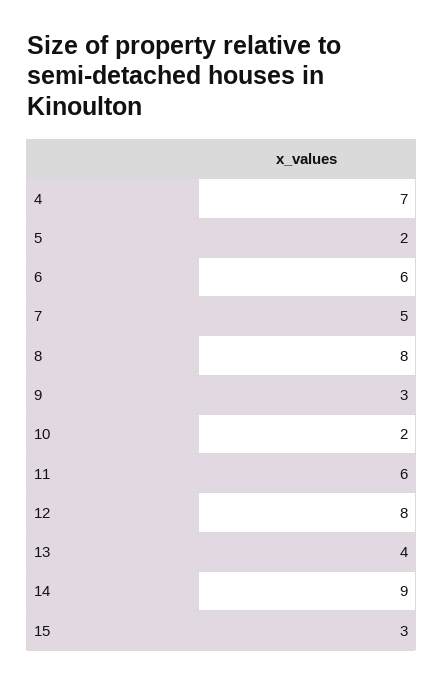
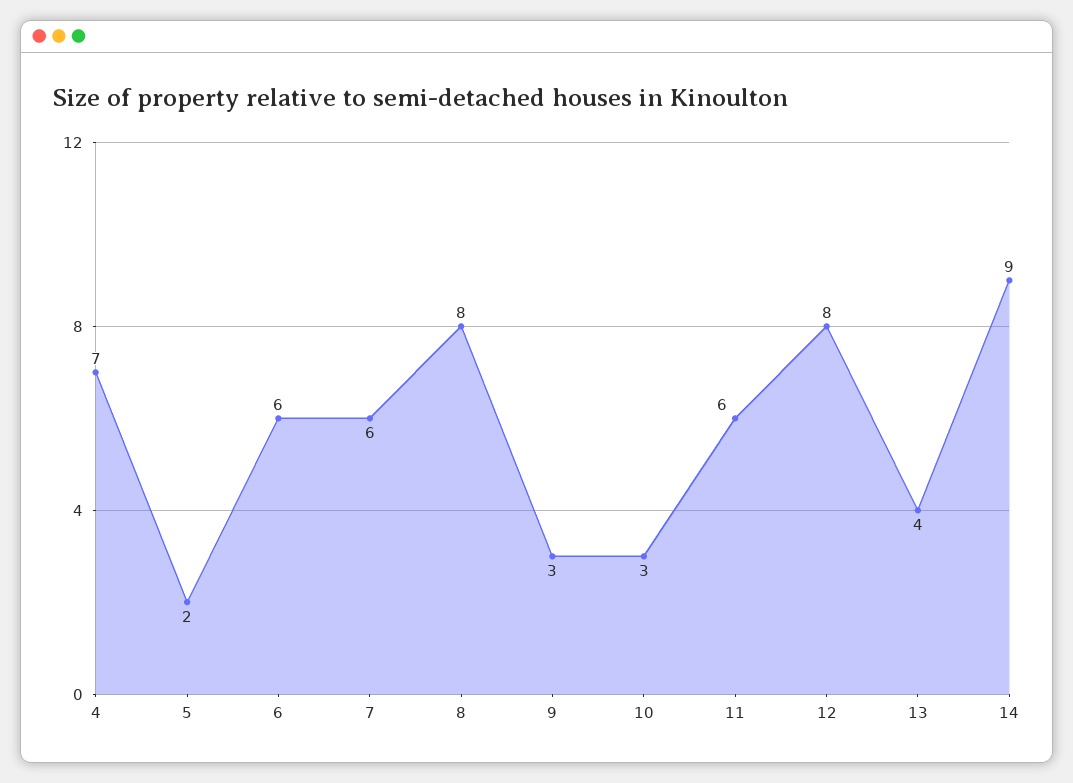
  {
    "4": 7,
    "5": 2,
    "6": 6,
-   "7": 5,
+   "7": 6,
    "8": 8,
    "9": 3,
-   "10": 2,
+   "10": 3,
    "11": 6,
    "12": 8,
    "13": 4,
-   "14": 9,
+   "14": 9
-   "15": 3
  }

